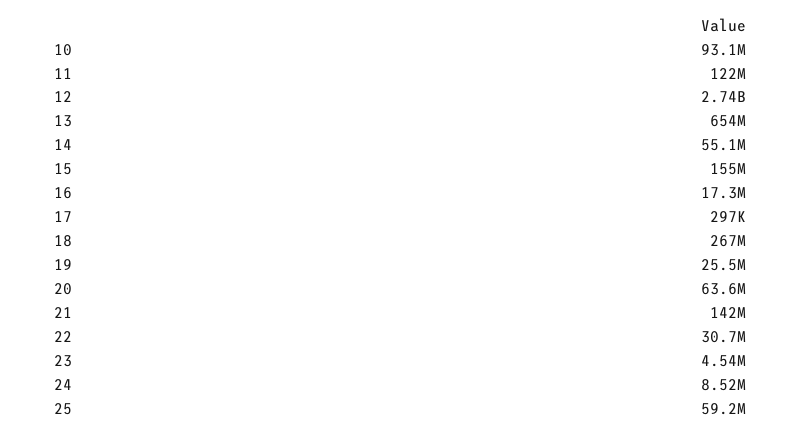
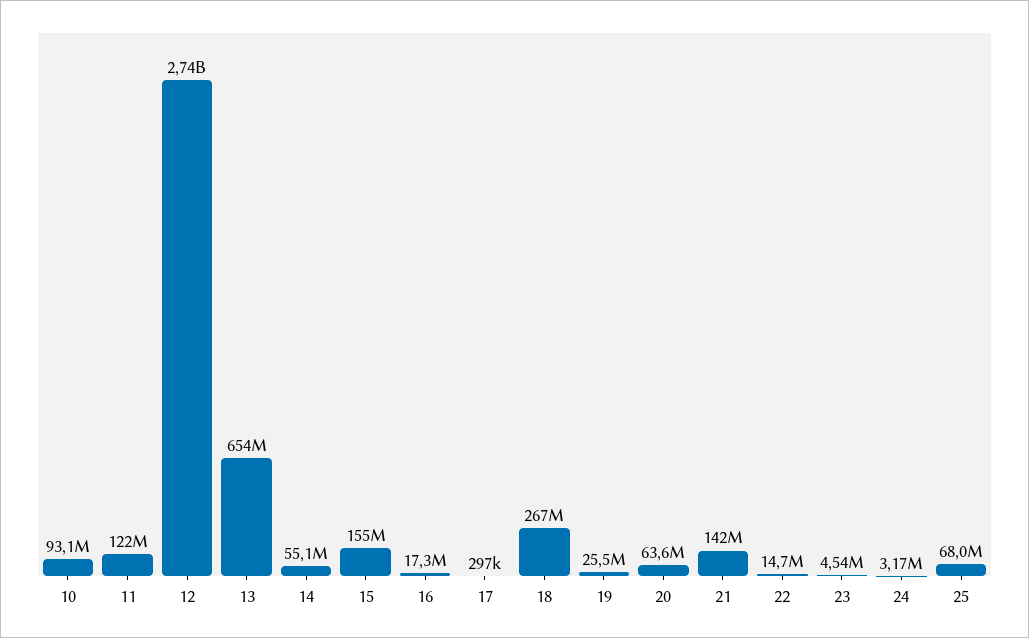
  {
    "10": 93100000,
    "11": 122000000,
    "12": 2740000000,
    "13": 654000000,
    "14": 55100000,
    "15": 155000000,
    "16": 17300000,
    "17": 297000,
    "18": 267000000,
    "19": 25500000,
    "20": 63600000,
    "21": 142000000,
-   "22": 30700000,
+   "22": 14700000,
    "23": 4540000,
-   "24": 8520000,
+   "24": 3170000,
-   "25": 59200000
+   "25": 68000000
  }

